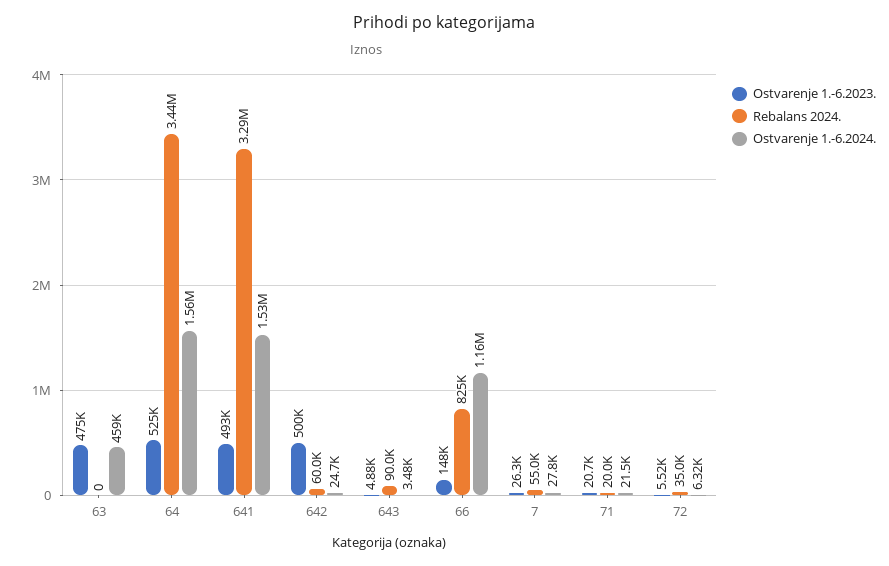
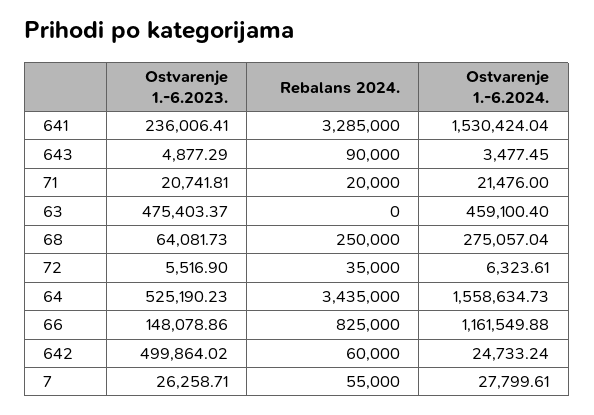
  {
    "Ostvarenje 1.-6.2023.": {
      "63": 475403.37,
      "64": 525190.23,
-     "641": 493000,
+     "641": 236006.41,
      "642": 499864.02,
      "643": 4877.29,
      "66": 148078.86,
      "7": 26258.71,
      "71": 20741.81,
-     "72": 5516.9
+     "72": 5516.9,
+     "68": 64081.73
    },
    "Rebalans 2024.": {
      "63": 0,
      "64": 3435000,
      "641": 3285000,
      "642": 60000,
      "643": 90000,
      "66": 825000,
      "7": 55000,
      "71": 20000,
-     "72": 35000
+     "72": 35000,
+     "68": 250000
    },
    "Ostvarenje 1.-6.2024.": {
      "63": 459100.4,
      "64": 1558634.73,
      "641": 1530424.04,
      "642": 24733.24,
      "643": 3477.45,
      "66": 1161549.88,
      "7": 27799.61,
      "71": 21476,
-     "72": 6323.61
+     "72": 6323.61,
+     "68": 275057.04
    }
  }

